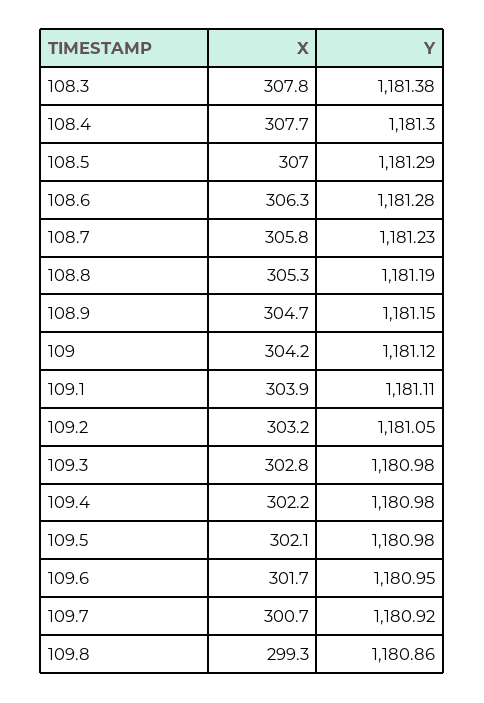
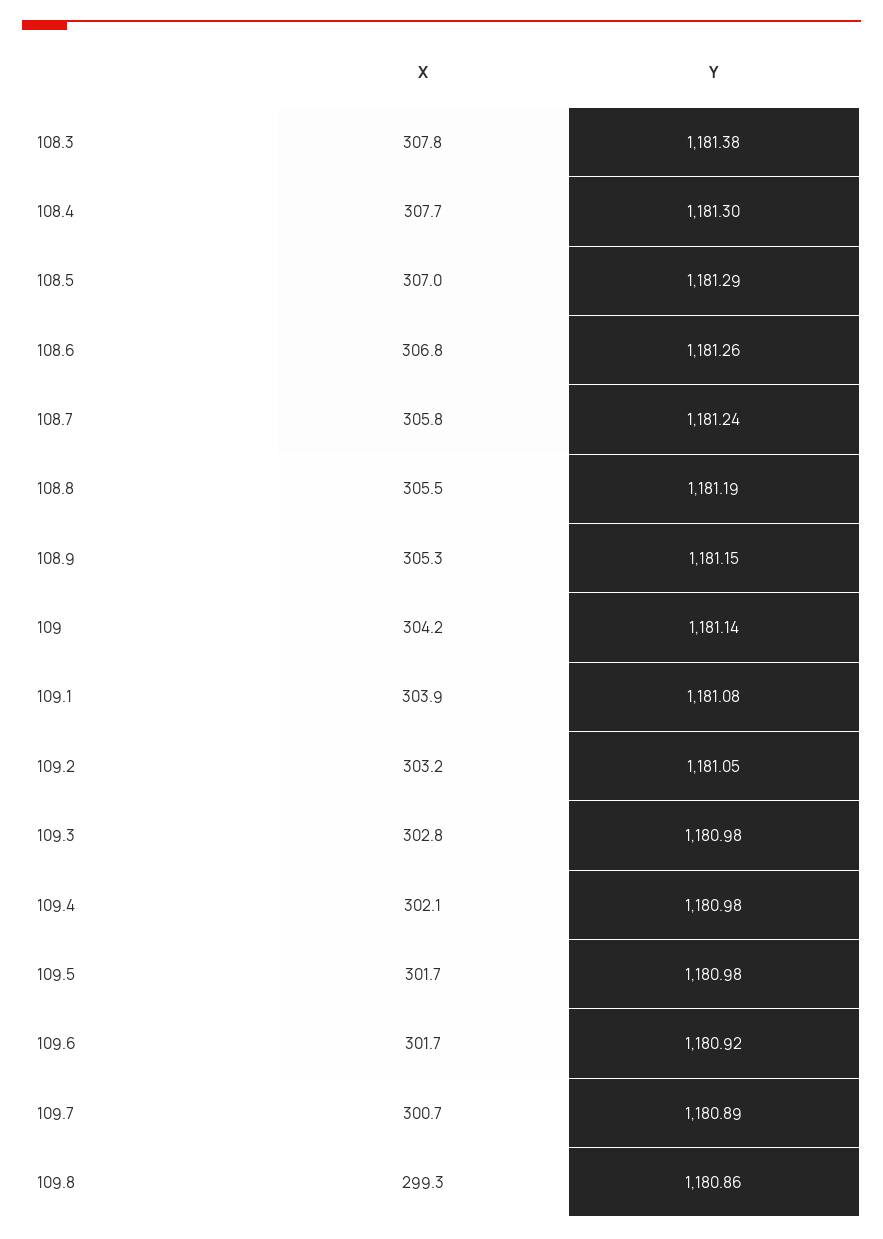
  {
    "X": {
      "108.3": 307.8,
      "108.4": 307.7,
      "108.5": 307,
-     "108.6": 306.3,
+     "108.6": 306.8,
      "108.7": 305.8,
-     "108.8": 305.3,
+     "108.8": 305.5,
-     "108.9": 304.7,
+     "108.9": 305.3,
      "109": 304.2,
      "109.1": 303.9,
      "109.2": 303.2,
      "109.3": 302.8,
-     "109.4": 302.2,
+     "109.4": 302.1,
-     "109.5": 302.1,
+     "109.5": 301.7,
      "109.6": 301.7,
      "109.7": 300.7,
      "109.8": 299.3
    },
    "Y": {
      "108.3": 1181.38,
      "108.4": 1181.3,
      "108.5": 1181.29,
-     "108.6": 1181.28,
+     "108.6": 1181.26,
-     "108.7": 1181.23,
+     "108.7": 1181.24,
      "108.8": 1181.19,
      "108.9": 1181.15,
-     "109": 1181.12,
+     "109": 1181.14,
-     "109.1": 1181.11,
+     "109.1": 1181.08,
      "109.2": 1181.05,
      "109.3": 1180.98,
      "109.4": 1180.98,
      "109.5": 1180.98,
-     "109.6": 1180.95,
+     "109.6": 1180.92,
-     "109.7": 1180.92,
+     "109.7": 1180.89,
      "109.8": 1180.86
    }
  }

